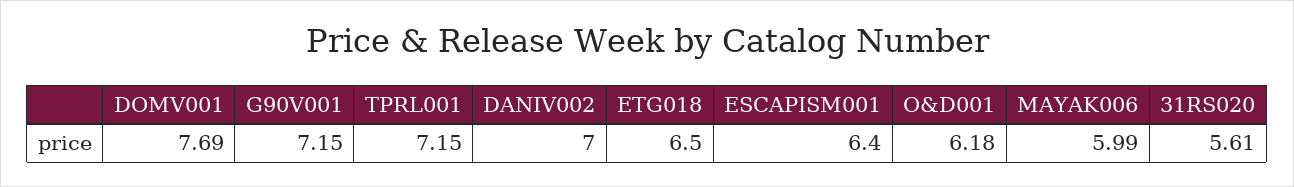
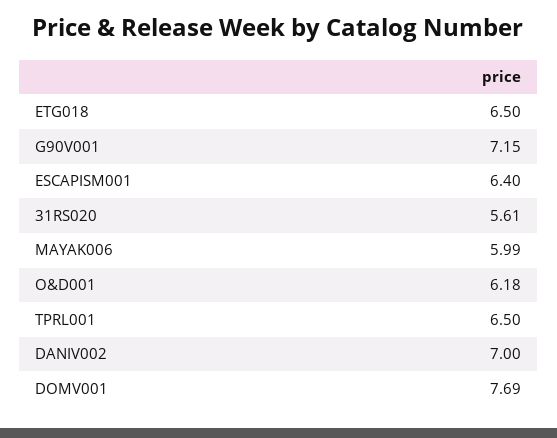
  {
    "DOMV001": 7.69,
    "G90V001": 7.15,
-   "TPRL001": 7.15,
+   "TPRL001": 6.5,
    "DANIV002": 7,
    "ETG018": 6.5,
    "ESCAPISM001": 6.4,
    "O&D001": 6.18,
    "MAYAK006": 5.99,
    "31RS020": 5.61
  }

